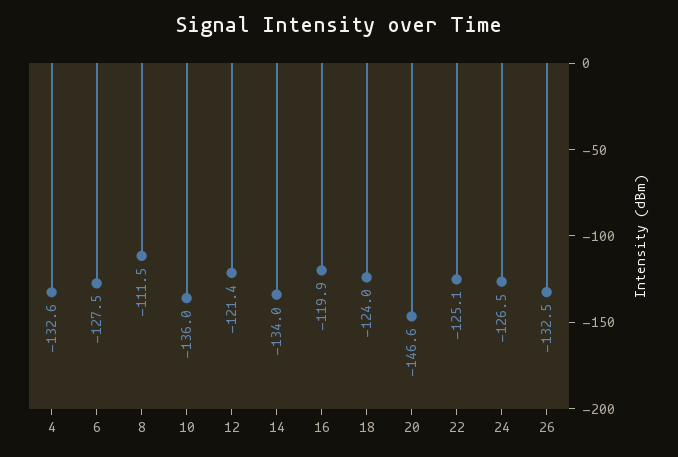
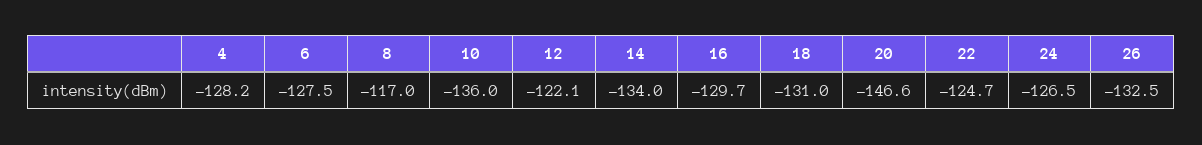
  {
-   "4": -132.6,
+   "4": -128.2,
    "6": -127.5,
-   "8": -111.5,
+   "8": -117,
    "10": -136,
-   "12": -121.4,
+   "12": -122.1,
    "14": -134,
-   "16": -119.9,
+   "16": -129.7,
-   "18": -124,
+   "18": -131,
    "20": -146.6,
-   "22": -125.1,
+   "22": -124.7,
    "24": -126.5,
    "26": -132.5
  }

